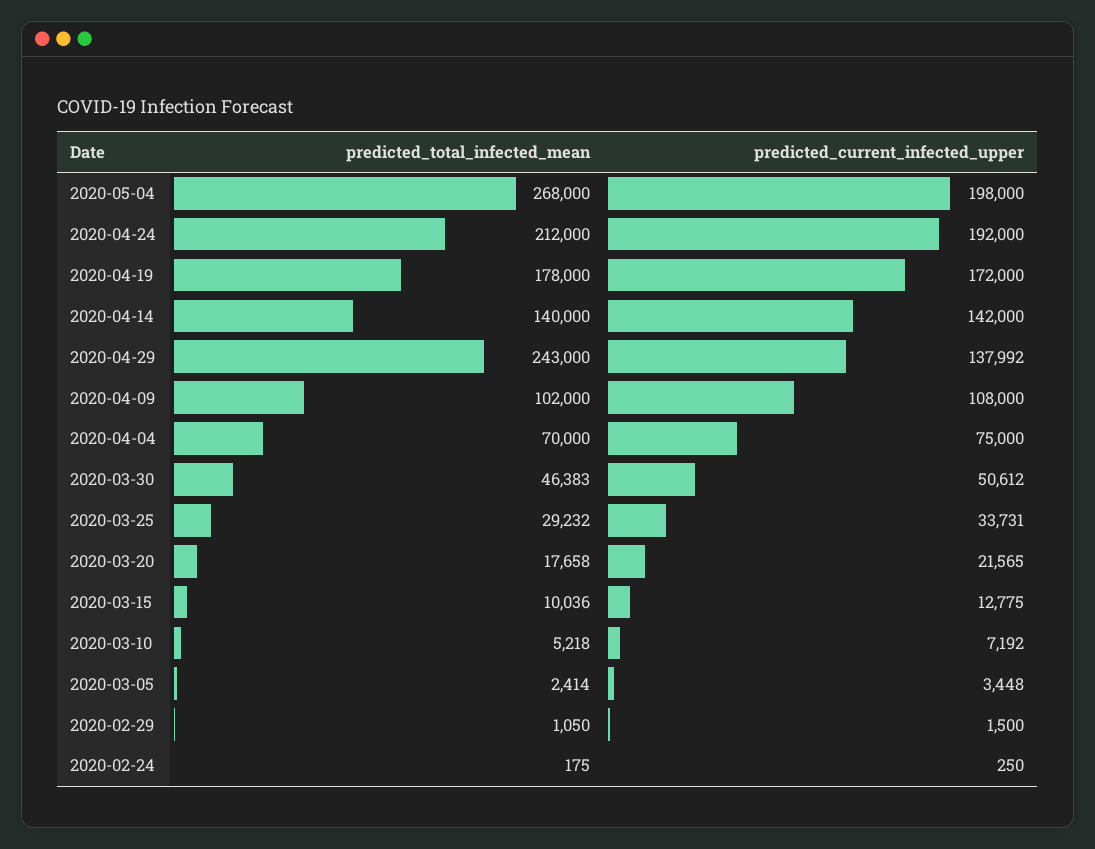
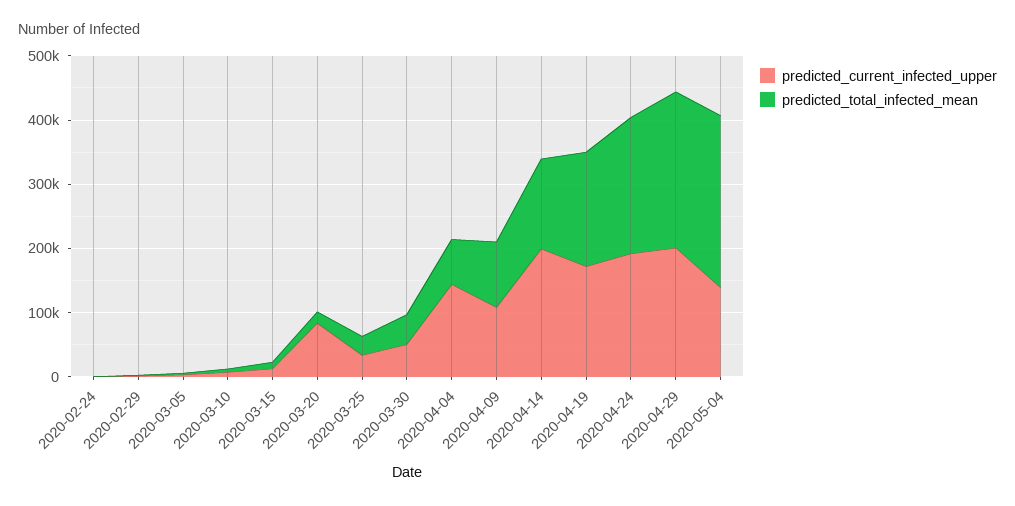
  {
    "predicted_total_infected_mean": {
      "2020-05-04": 268000,
      "2020-04-24": 212000,
      "2020-04-19": 178000,
      "2020-04-14": 140000,
      "2020-04-29": 243000,
      "2020-04-09": 102000,
      "2020-04-04": 70000,
      "2020-03-30": 46383,
      "2020-03-25": 29232,
      "2020-03-20": 17658,
      "2020-03-15": 10036,
      "2020-03-10": 5218,
      "2020-03-05": 2414,
      "2020-02-29": 1050,
      "2020-02-24": 175
    },
    "predicted_current_infected_upper": {
-     "2020-05-04": 198000,
+     "2020-05-04": 140000,
      "2020-04-24": 192000,
      "2020-04-19": 172000,
-     "2020-04-14": 142000,
+     "2020-04-14": 200000,
-     "2020-04-29": 137992,
+     "2020-04-29": 200000,
      "2020-04-09": 108000,
-     "2020-04-04": 75000,
+     "2020-04-04": 140000,
      "2020-03-30": 50612,
      "2020-03-25": 33731,
-     "2020-03-20": 21565,
+     "2020-03-20": 80000,
      "2020-03-15": 12775,
      "2020-03-10": 7192,
      "2020-03-05": 3448,
      "2020-02-29": 1500,
      "2020-02-24": 250
    }
  }

